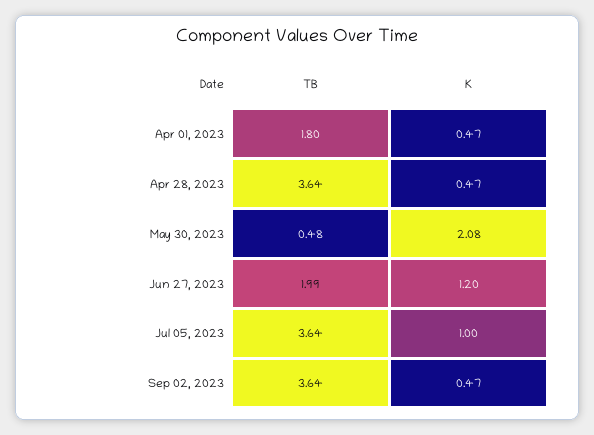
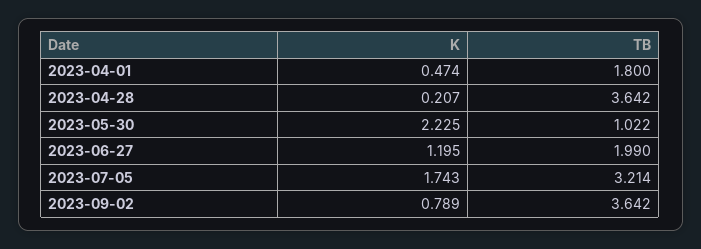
  {
    "TB": {
      "Apr 01, 2023": 1.8,
      "Apr 28, 2023": 3.642,
-     "May 30, 2023": 0.48,
+     "May 30, 2023": 1.022,
      "Jun 27, 2023": 1.99,
-     "Jul 05, 2023": 3.64,
+     "Jul 05, 2023": 3.214,
      "Sep 02, 2023": 3.642
    },
    "K": {
      "Apr 01, 2023": 0.474,
-     "Apr 28, 2023": 0.47,
+     "Apr 28, 2023": 0.207,
-     "May 30, 2023": 2.08,
+     "May 30, 2023": 2.225,
      "Jun 27, 2023": 1.195,
-     "Jul 05, 2023": 1,
+     "Jul 05, 2023": 1.743,
-     "Sep 02, 2023": 0.47
+     "Sep 02, 2023": 0.789
    }
  }

